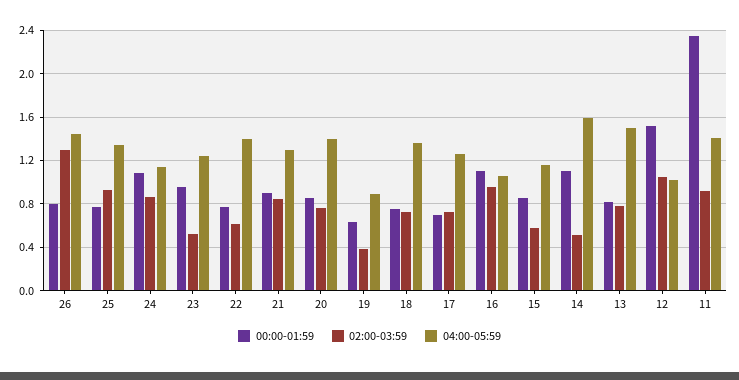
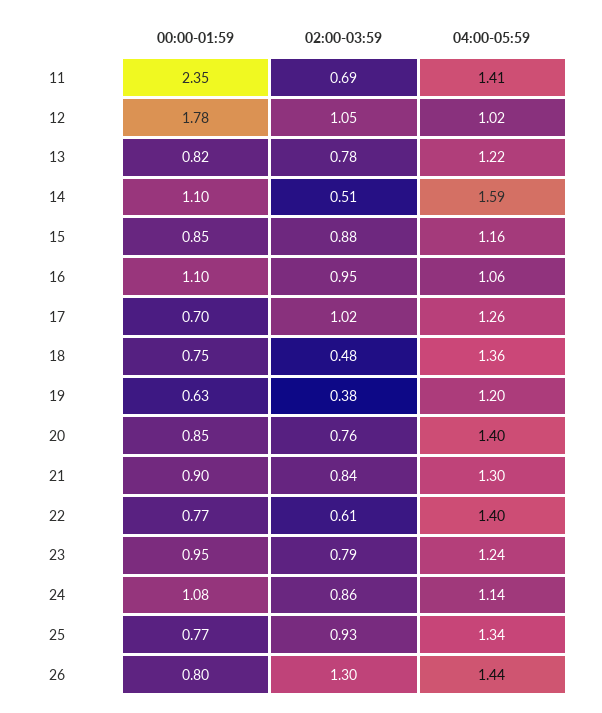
  {
    "00:00-01:59": {
      "26": 0.8,
      "25": 0.77,
      "24": 1.08,
      "23": 0.95,
      "22": 0.77,
      "21": 0.9,
      "20": 0.85,
      "19": 0.63,
      "18": 0.75,
      "17": 0.7,
      "16": 1.1,
      "15": 0.85,
      "14": 1.1,
      "13": 0.82,
-     "12": 1.5,
+     "12": 1.78,
      "11": 2.35
    },
    "02:00-03:59": {
      "26": 1.3,
      "25": 0.93,
      "24": 0.86,
-     "23": 0.5,
+     "23": 0.79,
      "22": 0.61,
      "21": 0.84,
      "20": 0.76,
      "19": 0.38,
-     "18": 0.7,
+     "18": 0.48,
-     "17": 0.7,
+     "17": 1.02,
      "16": 0.95,
-     "15": 0.6,
+     "15": 0.88,
      "14": 0.51,
      "13": 0.78,
      "12": 1.05,
-     "11": 0.9
+     "11": 0.69
    },
    "04:00-05:59": {
      "26": 1.44,
      "25": 1.34,
      "24": 1.14,
      "23": 1.24,
      "22": 1.4,
      "21": 1.3,
      "20": 1.4,
-     "19": 0.9,
+     "19": 1.2,
      "18": 1.36,
      "17": 1.26,
      "16": 1.06,
      "15": 1.16,
      "14": 1.59,
-     "13": 1.5,
+     "13": 1.22,
      "12": 1.02,
      "11": 1.41
    }
  }

